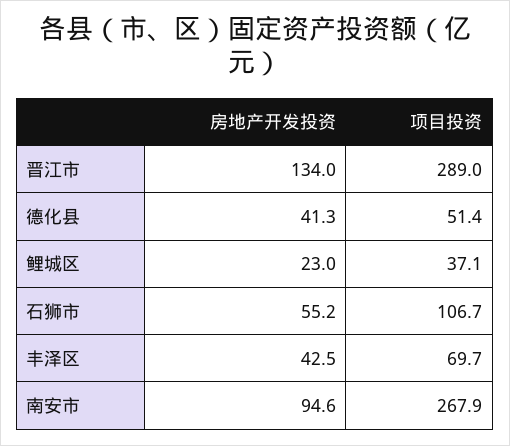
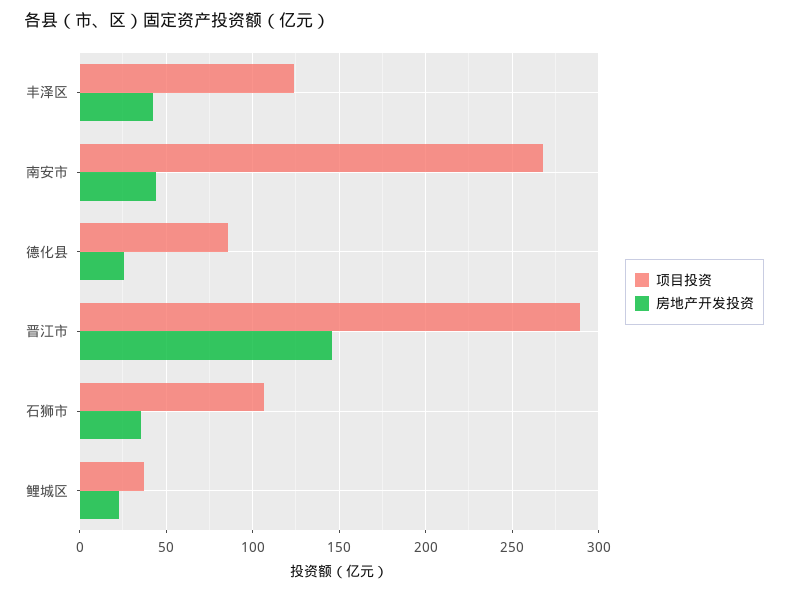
  {
    "房地产开发投资": {
-     "晋江市": 134,
+     "晋江市": 145,
-     "德化县": 41.3,
+     "德化县": 25,
      "鲤城区": 23,
-     "石狮市": 55.2,
+     "石狮市": 35,
      "丰泽区": 42.5,
-     "南安市": 94.6
+     "南安市": 45
    },
    "项目投资": {
      "晋江市": 289,
-     "德化县": 51.4,
+     "德化县": 85,
      "鲤城区": 37.1,
      "石狮市": 106.7,
-     "丰泽区": 69.7,
+     "丰泽区": 125,
      "南安市": 267.9
    }
  }

